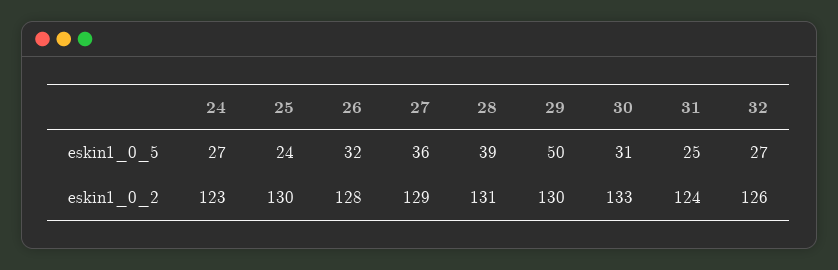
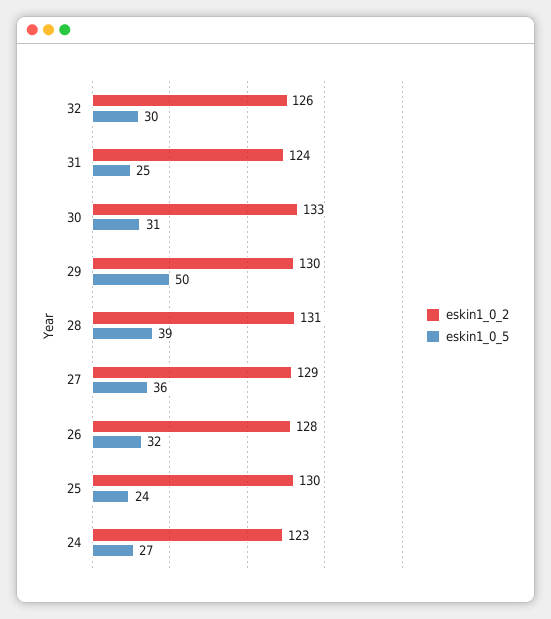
  {
    "eskin1_0_5": {
      "24": 27,
      "25": 24,
      "26": 32,
      "27": 36,
      "28": 39,
      "29": 50,
      "30": 31,
      "31": 25,
-     "32": 27
+     "32": 30
    },
    "eskin1_0_2": {
      "24": 123,
      "25": 130,
      "26": 128,
      "27": 129,
      "28": 131,
      "29": 130,
      "30": 133,
      "31": 124,
      "32": 126
    }
  }

